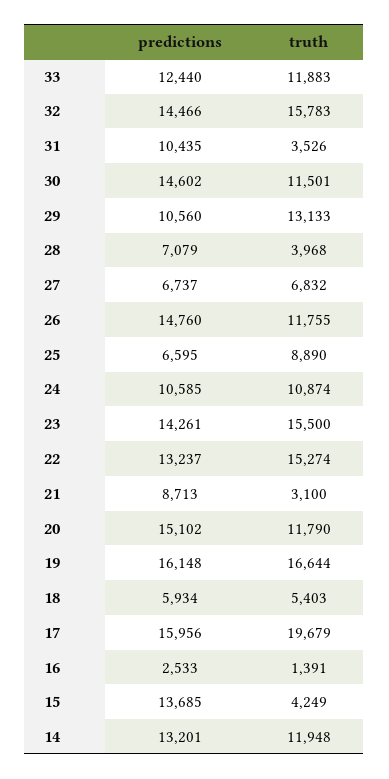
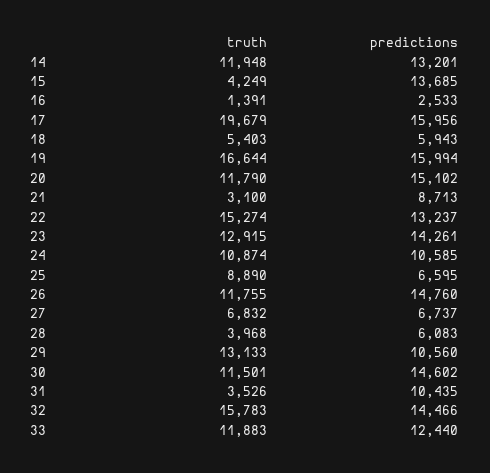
  {
    "predictions": {
      "33": 12440,
      "32": 14466,
      "31": 10435,
      "30": 14602,
      "29": 10560,
-     "28": 7079,
+     "28": 6083,
      "27": 6737,
      "26": 14760,
      "25": 6595,
      "24": 10585,
      "23": 14261,
      "22": 13237,
      "21": 8713,
      "20": 15102,
-     "19": 16148,
+     "19": 15994,
-     "18": 5934,
+     "18": 5943,
      "17": 15956,
      "16": 2533,
      "15": 13685,
      "14": 13201
    },
    "truth": {
      "33": 11883,
      "32": 15783,
      "31": 3526,
      "30": 11501,
      "29": 13133,
      "28": 3968,
      "27": 6832,
      "26": 11755,
      "25": 8890,
      "24": 10874,
-     "23": 15500,
+     "23": 12915,
      "22": 15274,
      "21": 3100,
      "20": 11790,
      "19": 16644,
      "18": 5403,
      "17": 19679,
      "16": 1391,
      "15": 4249,
      "14": 11948
    }
  }

